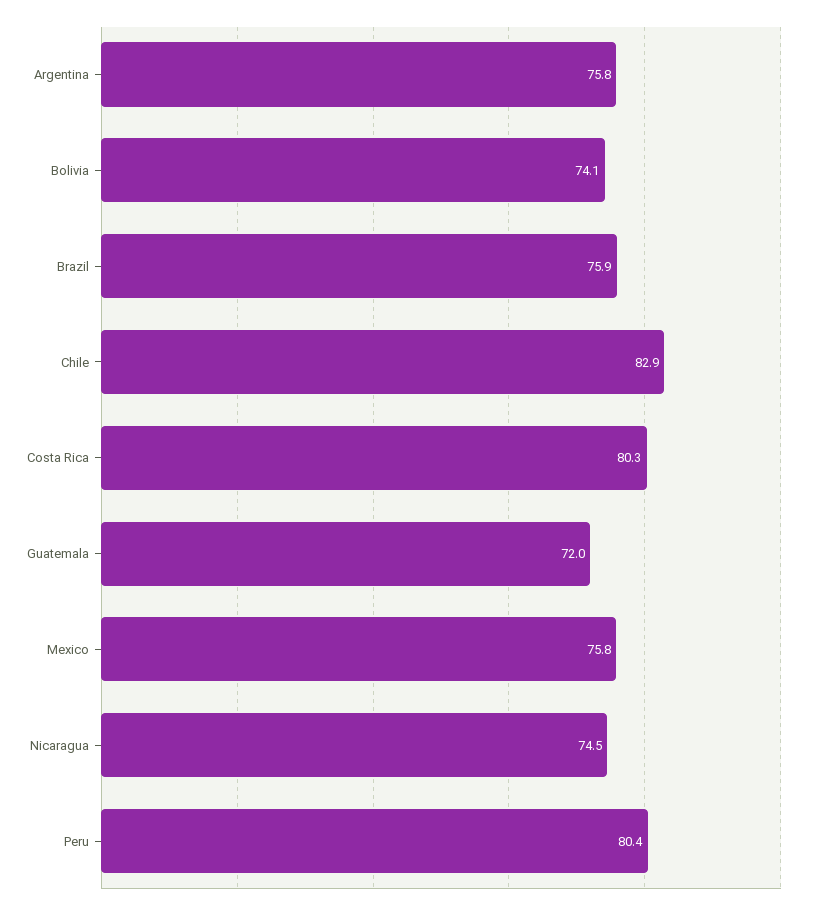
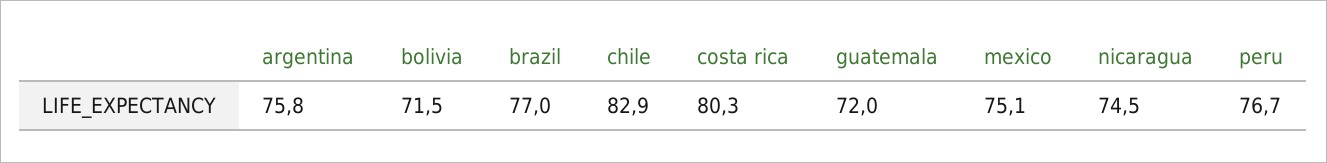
  {
    "Argentina": 75.8,
-   "Bolivia": 74.1,
+   "Bolivia": 71.5,
-   "Brazil": 75.9,
+   "Brazil": 77,
    "Chile": 82.9,
    "Costa Rica": 80.3,
    "Guatemala": 72,
-   "Mexico": 75.8,
+   "Mexico": 75.1,
    "Nicaragua": 74.5,
-   "Peru": 80.4
+   "Peru": 76.7
  }

